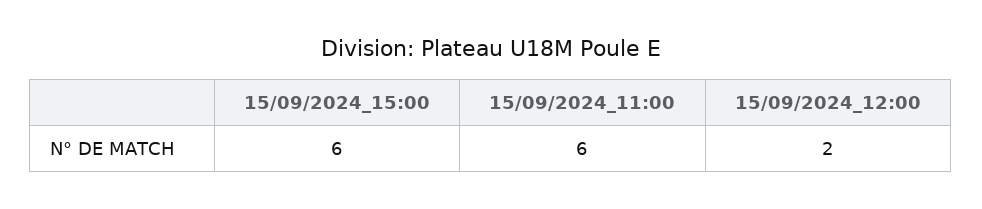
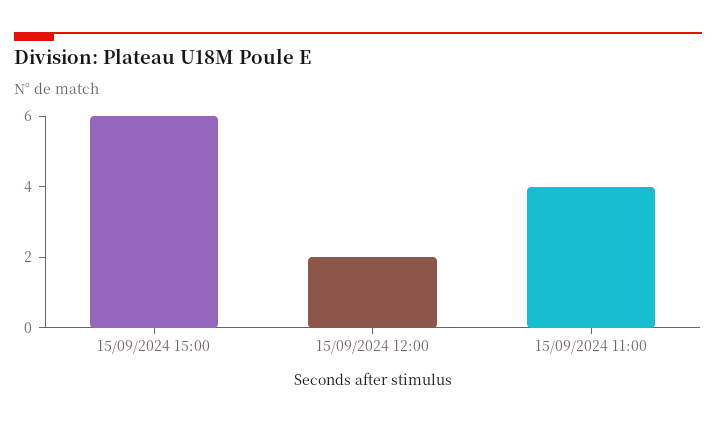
  {
    "15/09/2024_15:00": 6,
-   "15/09/2024_11:00": 6,
+   "15/09/2024_11:00": 4,
    "15/09/2024_12:00": 2
  }

